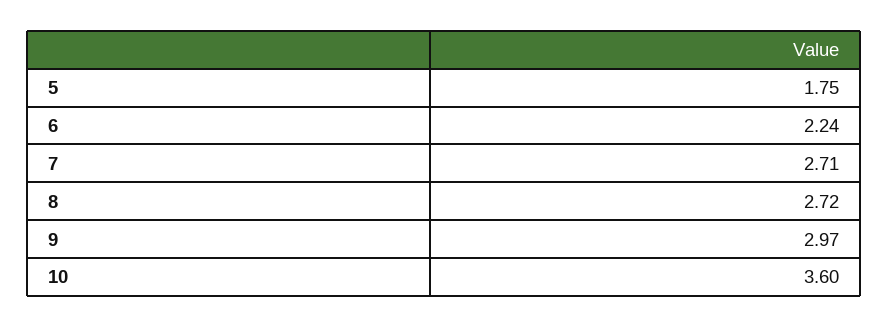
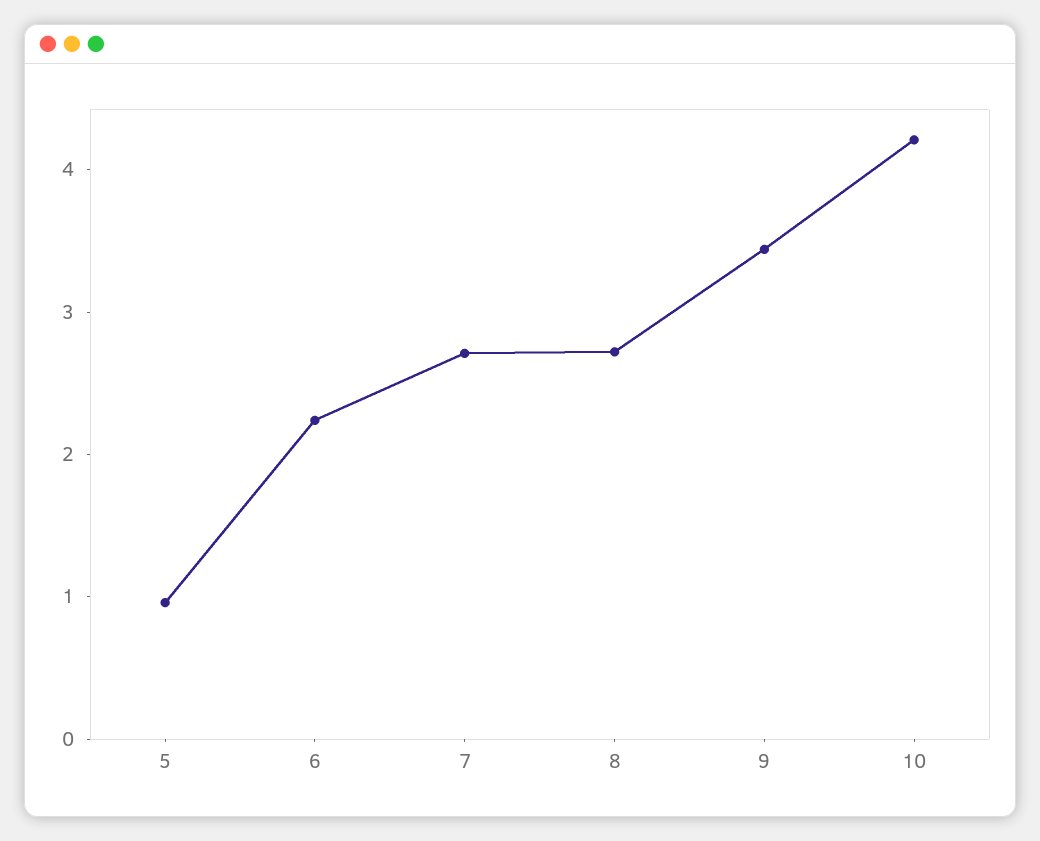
  {
-   "5": 1.75,
+   "5": 1,
    "6": 2.24,
    "7": 2.71,
    "8": 2.72,
-   "9": 2.97,
+   "9": 3.4,
-   "10": 3.6
+   "10": 4.2
  }

